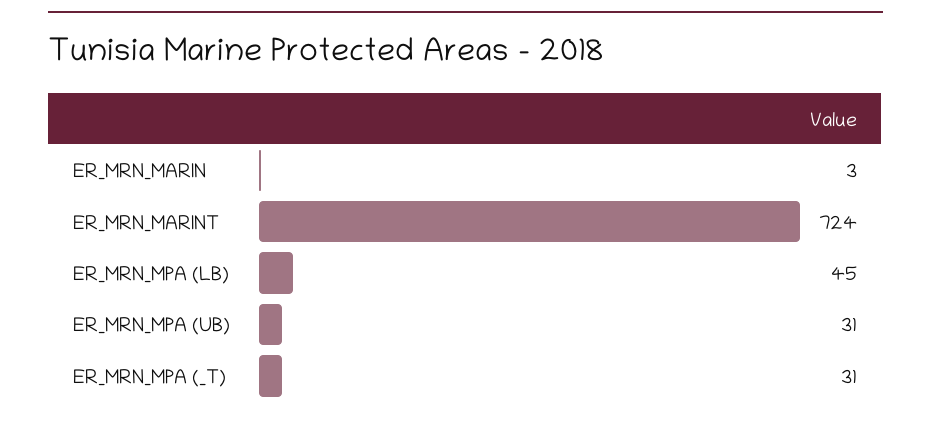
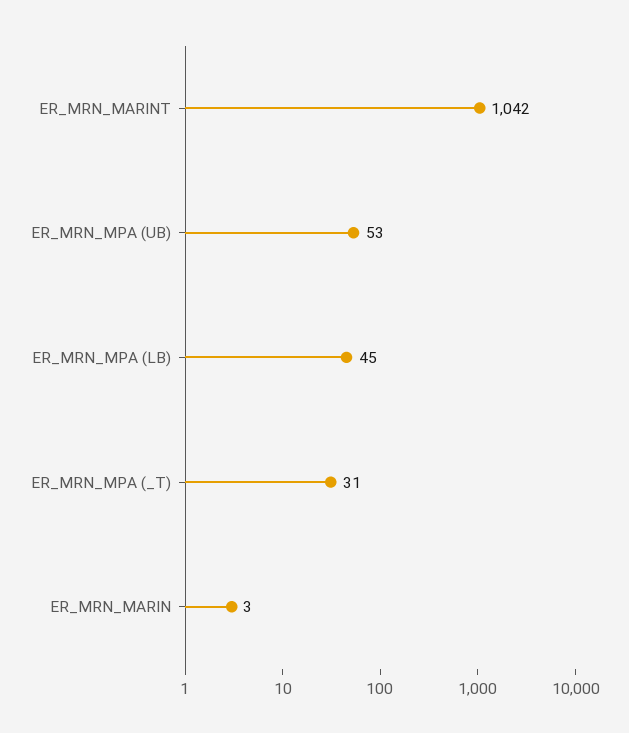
  {
    "ER_MRN_MARIN": 3,
-   "ER_MRN_MARINT": 724,
+   "ER_MRN_MARINT": 1042,
    "ER_MRN_MPA (LB)": 45,
-   "ER_MRN_MPA (UB)": 31,
+   "ER_MRN_MPA (UB)": 53,
    "ER_MRN_MPA (_T)": 31
  }

